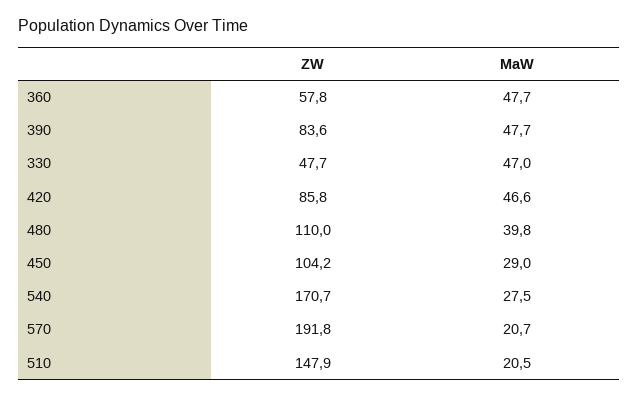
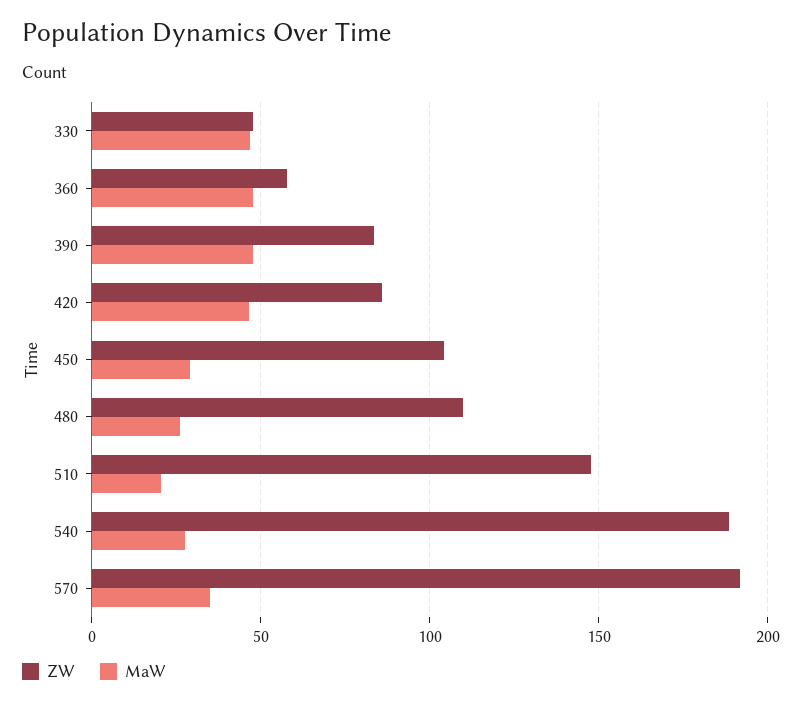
  {
    "ZW": {
      "360": 57.8,
      "390": 83.6,
      "330": 47.7,
      "420": 85.8,
      "480": 110,
      "450": 104.2,
-     "540": 170.7,
+     "540": 190,
      "570": 191.8,
      "510": 147.9
    },
    "MaW": {
      "360": 47.7,
      "390": 47.7,
      "330": 47,
      "420": 46.6,
-     "480": 39.8,
+     "480": 25,
      "450": 29,
      "540": 27.5,
-     "570": 20.7,
+     "570": 35,
      "510": 20.5
    }
  }

